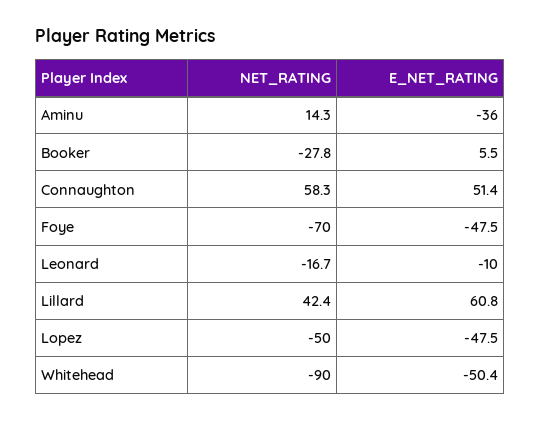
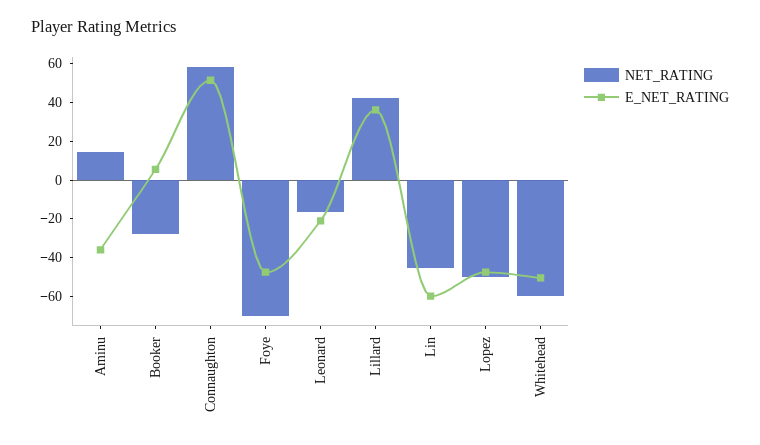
  {
    "NET_RATING": {
      "Aminu": 14.3,
      "Booker": -27.8,
      "Connaughton": 58.3,
      "Foye": -70,
      "Leonard": -16.7,
      "Lillard": 42.4,
      "Lopez": -50,
-     "Whitehead": -90
+     "Whitehead": -60,
+     "Lin": -45
    },
    "E_NET_RATING": {
      "Aminu": -36,
      "Booker": 5.5,
      "Connaughton": 51.4,
      "Foye": -47.5,
-     "Leonard": -10,
+     "Leonard": -20,
-     "Lillard": 60.8,
+     "Lillard": 35,
      "Lopez": -47.5,
-     "Whitehead": -50.4
+     "Whitehead": -50.4,
+     "Lin": -60
    }
  }

